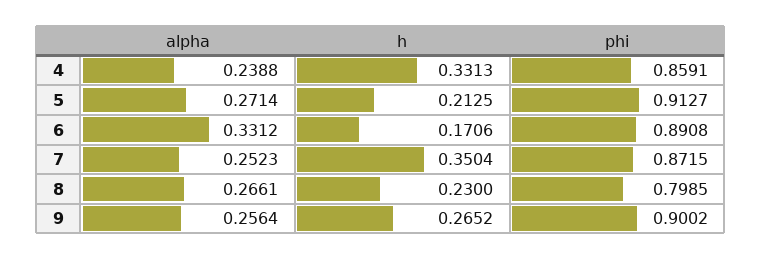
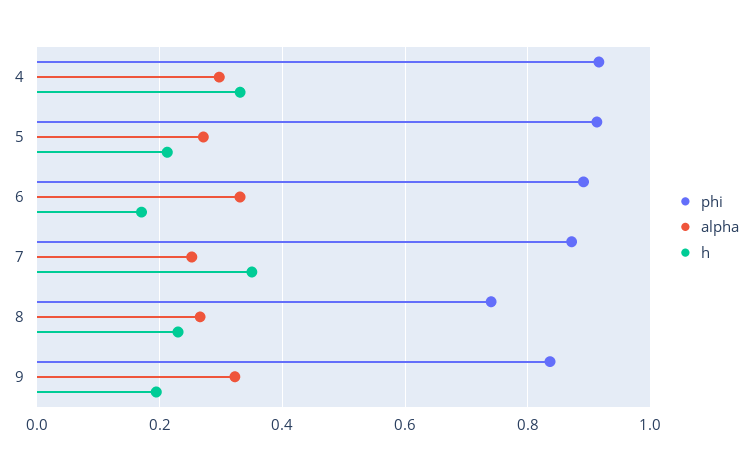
  {
    "alpha": {
-     "4": 0.2388,
+     "4": 0.3,
      "5": 0.2714,
      "6": 0.3312,
      "7": 0.2523,
      "8": 0.2661,
-     "9": 0.2564
+     "9": 0.32
    },
    "h": {
      "4": 0.3313,
      "5": 0.2125,
      "6": 0.1706,
      "7": 0.3504,
      "8": 0.23,
-     "9": 0.2652
+     "9": 0.2
    },
    "phi": {
-     "4": 0.8591,
+     "4": 0.92,
      "5": 0.9127,
      "6": 0.8908,
      "7": 0.8715,
-     "8": 0.7985,
+     "8": 0.74,
-     "9": 0.9002
+     "9": 0.84
    }
  }

